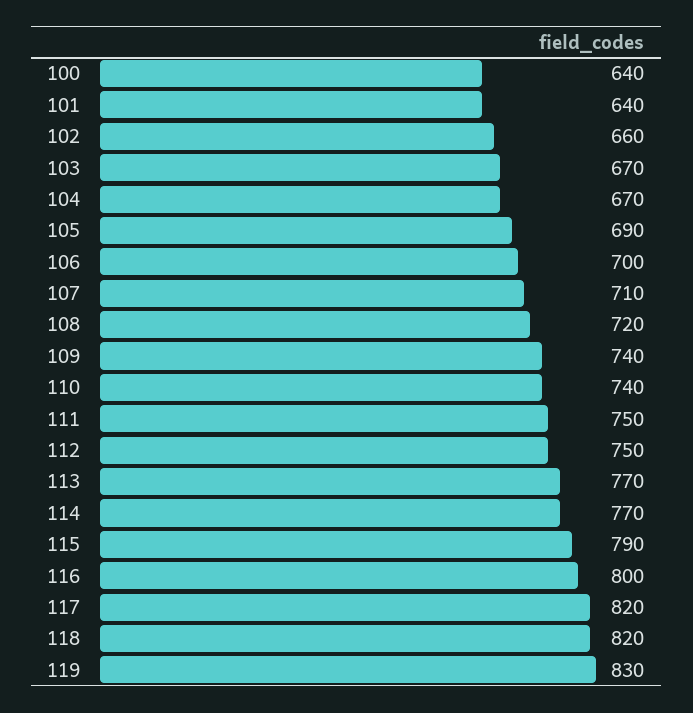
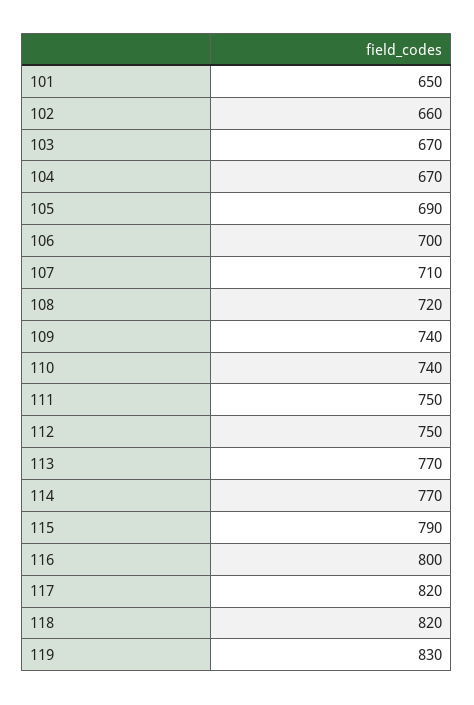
  {
-   "100": 640,
-   "101": 640,
+   "101": 650,
    "102": 660,
    "103": 670,
    "104": 670,
    "105": 690,
    "106": 700,
    "107": 710,
    "108": 720,
    "109": 740,
    "110": 740,
    "111": 750,
    "112": 750,
    "113": 770,
    "114": 770,
    "115": 790,
    "116": 800,
    "117": 820,
    "118": 820,
    "119": 830
  }

